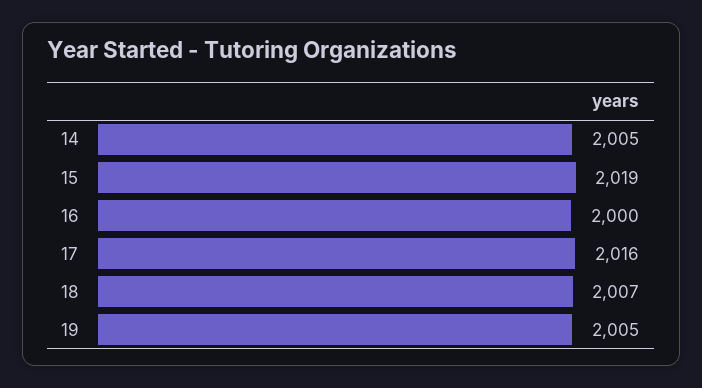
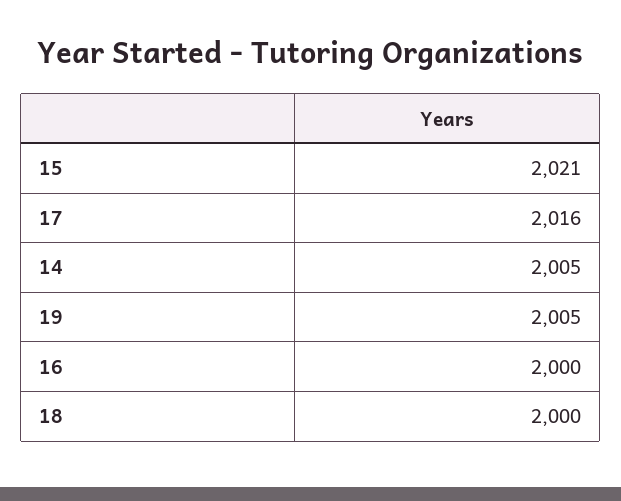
  {
    "14": 2005,
-   "15": 2019,
+   "15": 2021,
    "16": 2000,
    "17": 2016,
-   "18": 2007,
+   "18": 2000,
    "19": 2005
  }

